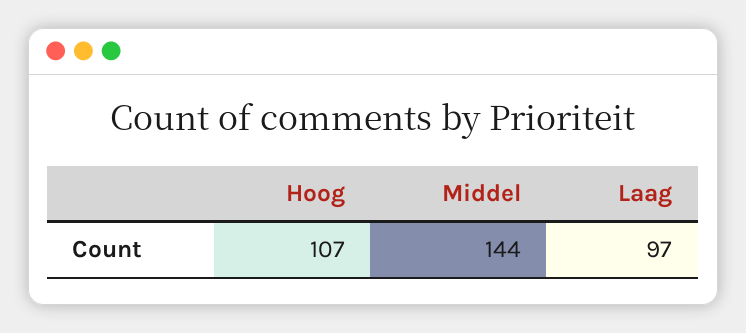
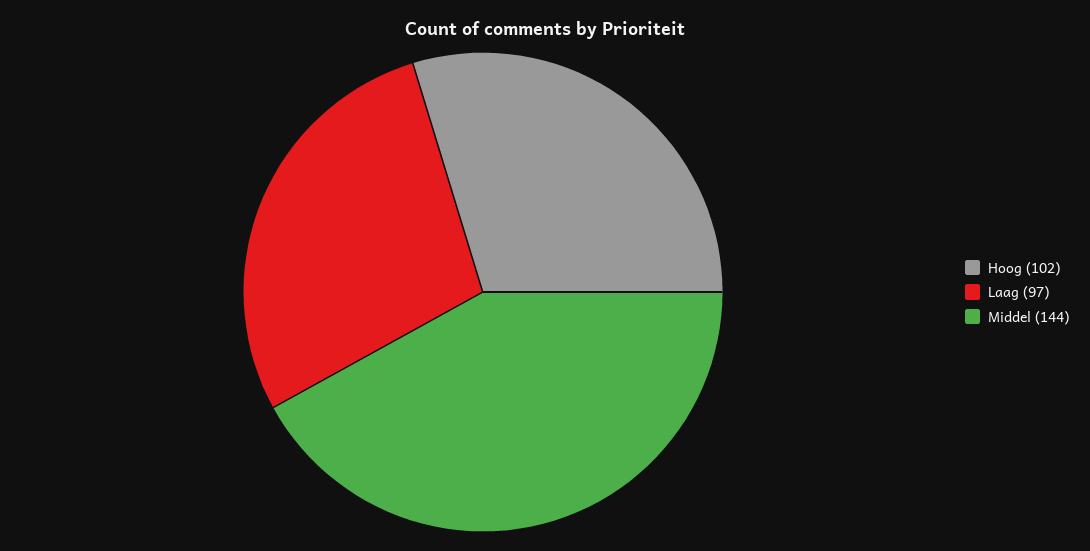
  {
-   "Hoog": 107,
+   "Hoog": 102,
    "Middel": 144,
    "Laag": 97
  }

